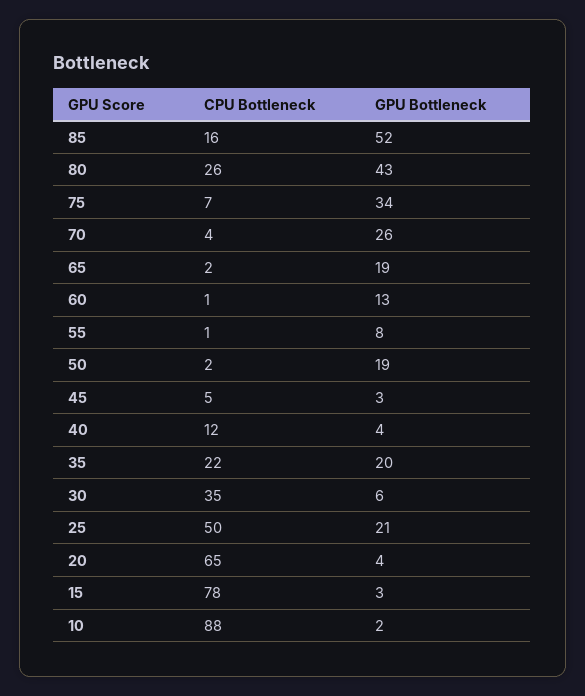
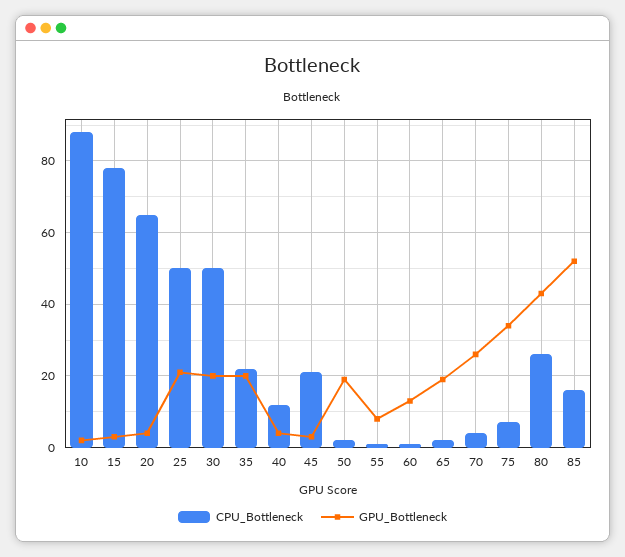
  {
    "CPU Bottleneck": {
      "85": 16,
      "80": 26,
      "75": 7,
      "70": 4,
      "65": 2,
      "60": 1,
      "55": 1,
      "50": 2,
-     "45": 5,
+     "45": 20,
      "40": 12,
      "35": 22,
-     "30": 35,
+     "30": 50,
      "25": 50,
      "20": 65,
      "15": 78,
      "10": 88
    },
    "GPU Bottleneck": {
      "85": 52,
      "80": 43,
      "75": 34,
      "70": 26,
      "65": 19,
      "60": 13,
      "55": 8,
      "50": 19,
      "45": 3,
      "40": 4,
      "35": 20,
-     "30": 6,
+     "30": 20,
      "25": 21,
      "20": 4,
      "15": 3,
      "10": 2
    }
  }

